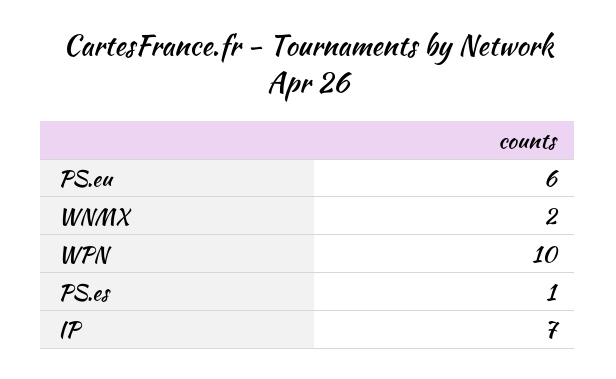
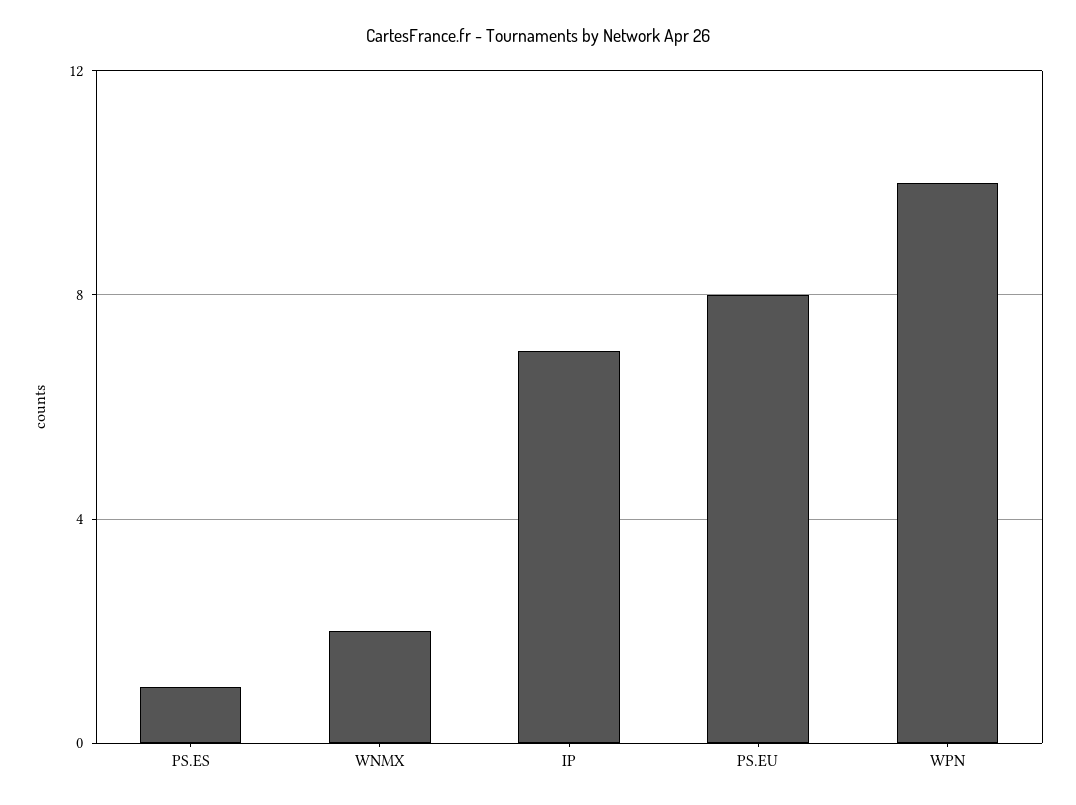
  {
-   "PS.eu": 6,
+   "PS.eu": 8,
    "WNMX": 2,
    "WPN": 10,
    "PS.es": 1,
    "IP": 7
  }

